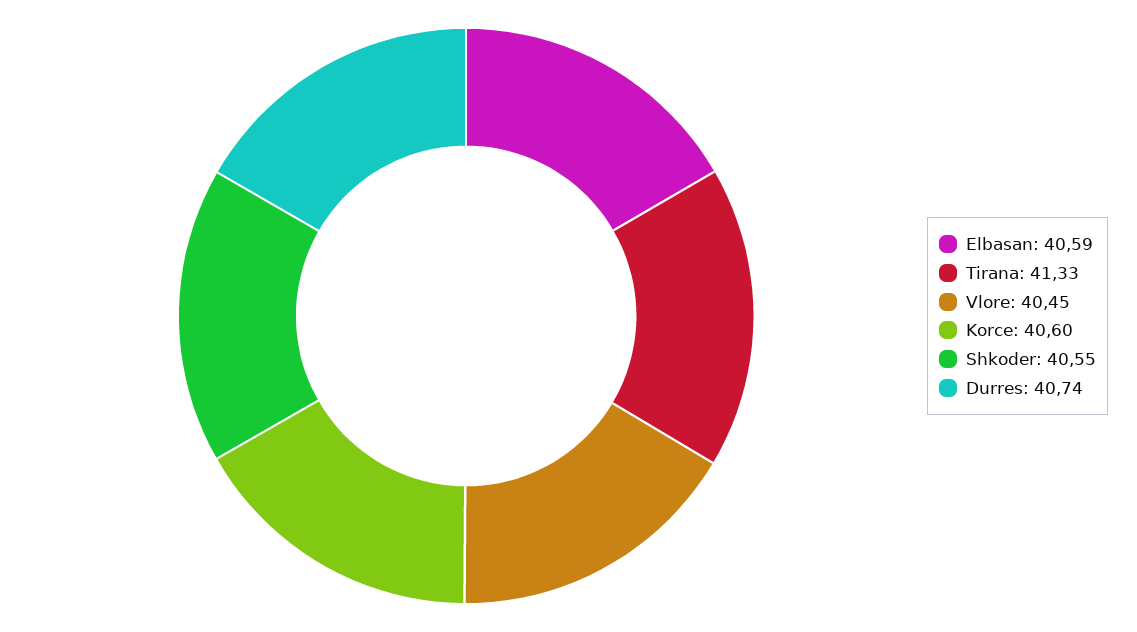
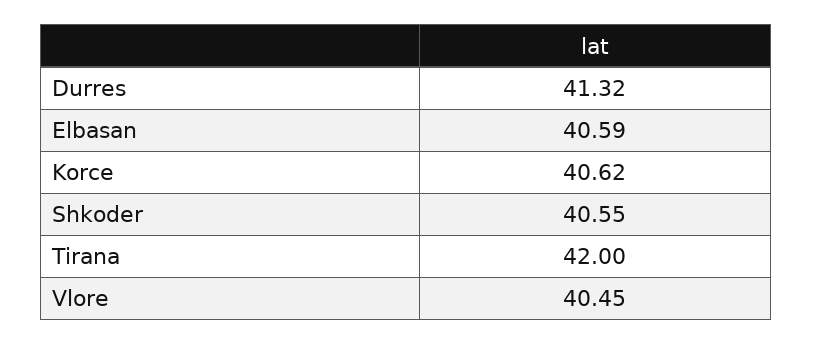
  {
    "Elbasan": 40.59,
-   "Tirana": 41.33,
+   "Tirana": 42,
    "Vlore": 40.45,
-   "Korce": 40.6,
+   "Korce": 40.62,
    "Shkoder": 40.55,
-   "Durres": 40.74
+   "Durres": 41.32
  }

